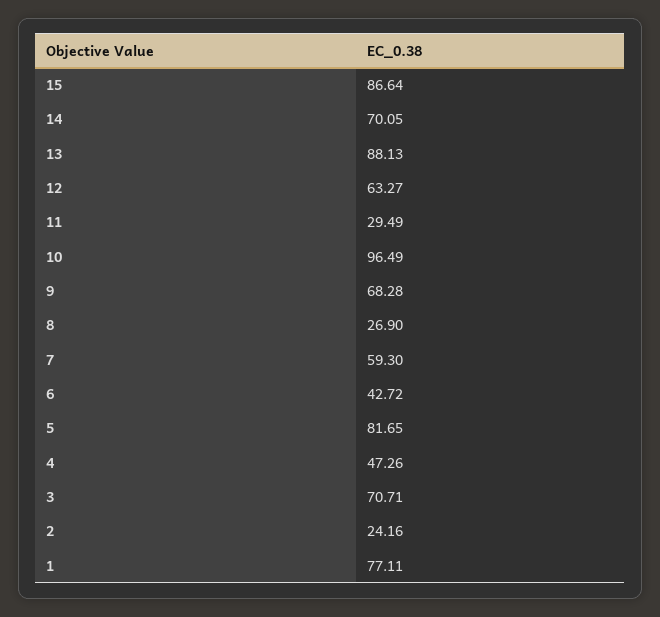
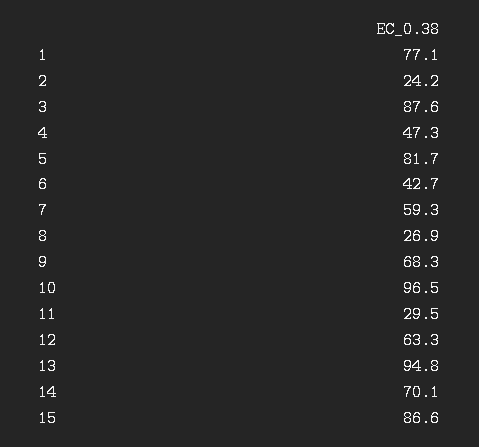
  {
    "15": 86.64,
    "14": 70.05,
-   "13": 88.13,
+   "13": 94.8,
    "12": 63.27,
    "11": 29.49,
    "10": 96.49,
    "9": 68.28,
    "8": 26.9,
    "7": 59.3,
    "6": 42.72,
    "5": 81.65,
    "4": 47.26,
-   "3": 70.71,
+   "3": 87.6,
    "2": 24.16,
    "1": 77.11
  }

